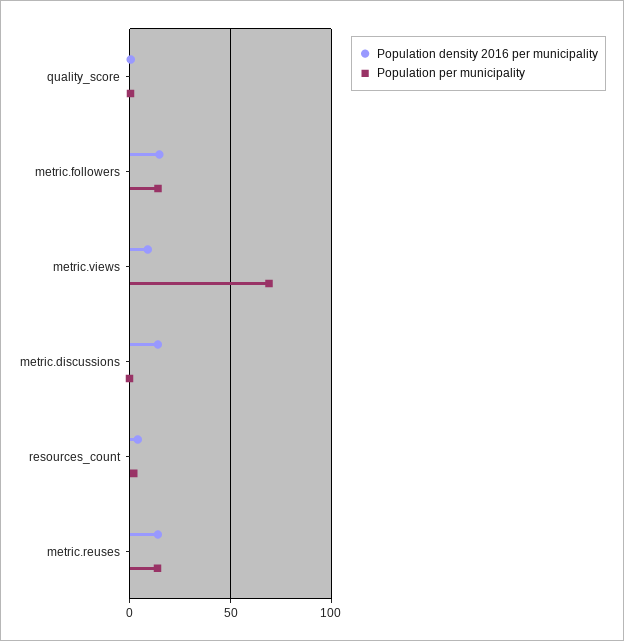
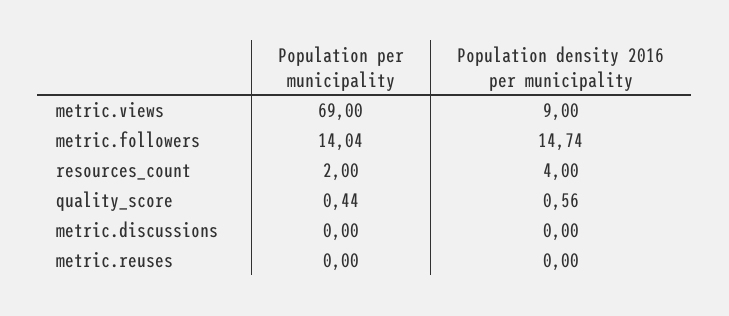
  {
    "Population density 2016 per municipality": {
      "quality_score": 0.56,
      "metric.followers": 14.74,
      "metric.views": 9,
-     "metric.discussions": 15,
+     "metric.discussions": 0,
      "resources_count": 4,
-     "metric.reuses": 15
+     "metric.reuses": 0
    },
    "Population per municipality": {
      "quality_score": 0.44,
      "metric.followers": 14.04,
      "metric.views": 69,
      "metric.discussions": 0,
      "resources_count": 2,
-     "metric.reuses": 15
+     "metric.reuses": 0
    }
  }

